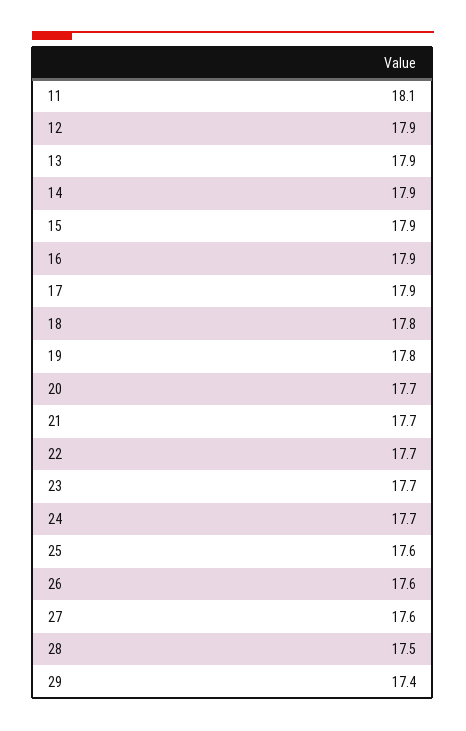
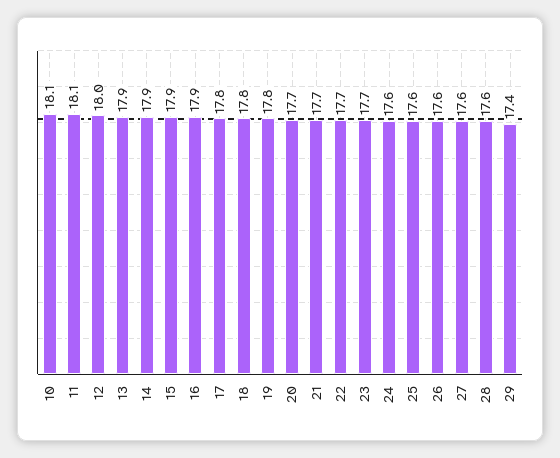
  {
    "11": 18.1,
-   "12": 17.9,
+   "12": 18,
    "13": 17.9,
    "14": 17.9,
    "15": 17.9,
    "16": 17.9,
-   "17": 17.9,
+   "17": 17.8,
    "18": 17.8,
    "19": 17.8,
    "20": 17.7,
    "21": 17.7,
    "22": 17.7,
    "23": 17.7,
-   "24": 17.7,
+   "24": 17.6,
    "25": 17.6,
    "26": 17.6,
    "27": 17.6,
-   "28": 17.5,
+   "28": 17.6,
-   "29": 17.4
+   "29": 17.4,
+   "10": 18.1
  }

